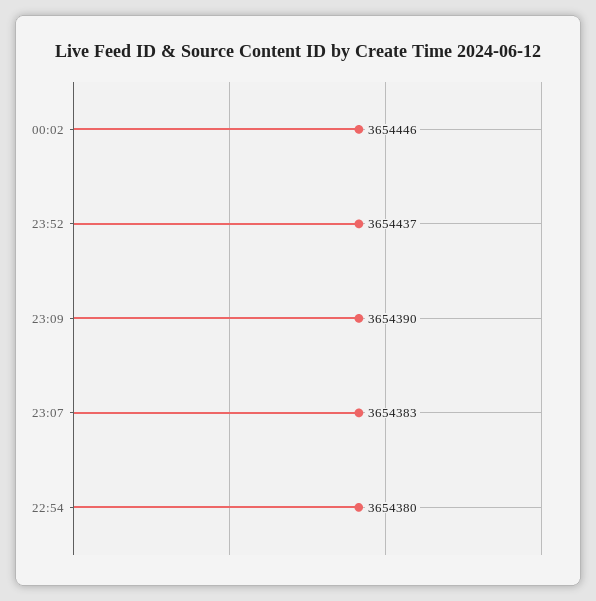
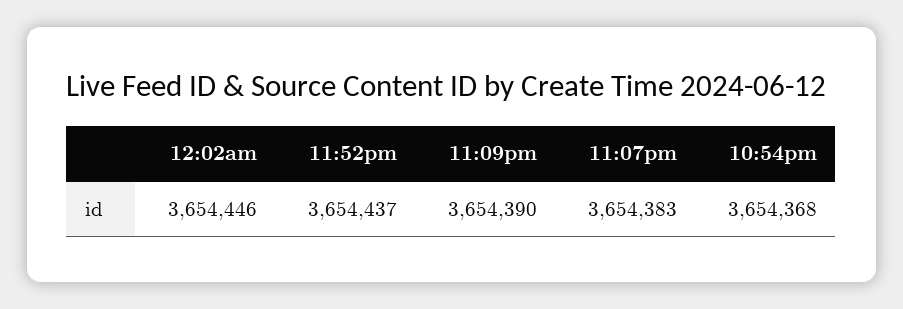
  {
    "00:02": 3654446,
    "23:52": 3654437,
    "23:09": 3654390,
    "23:07": 3654383,
-   "22:54": 3654380
+   "22:54": 3654368
  }

